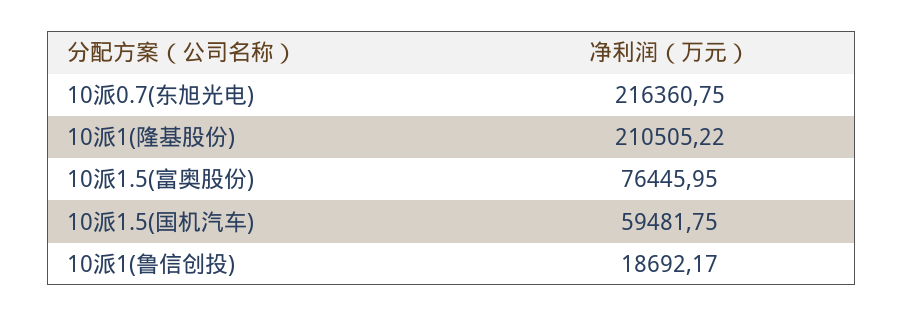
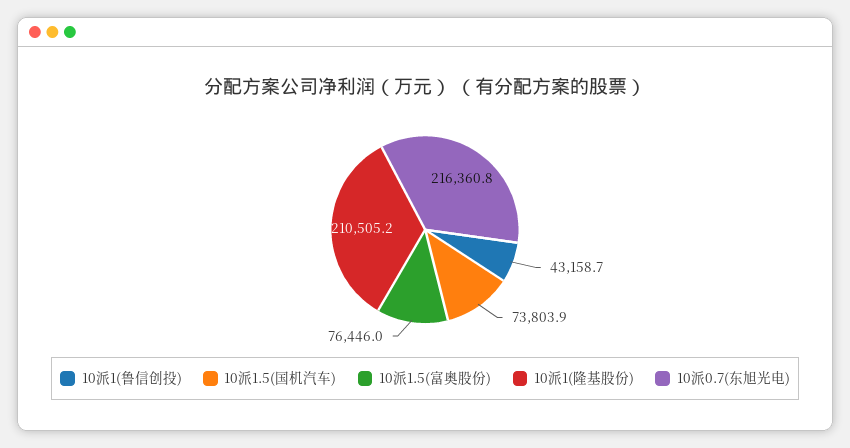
  {
    "10派0.7(东旭光电)": 216360.75,
    "10派1(隆基股份)": 210505.22,
    "10派1.5(富奥股份)": 76445.95,
-   "10派1.5(国机汽车)": 59481.75,
+   "10派1.5(国机汽车)": 73803.9,
-   "10派1(鲁信创投)": 18692.17
+   "10派1(鲁信创投)": 43158.7
  }

